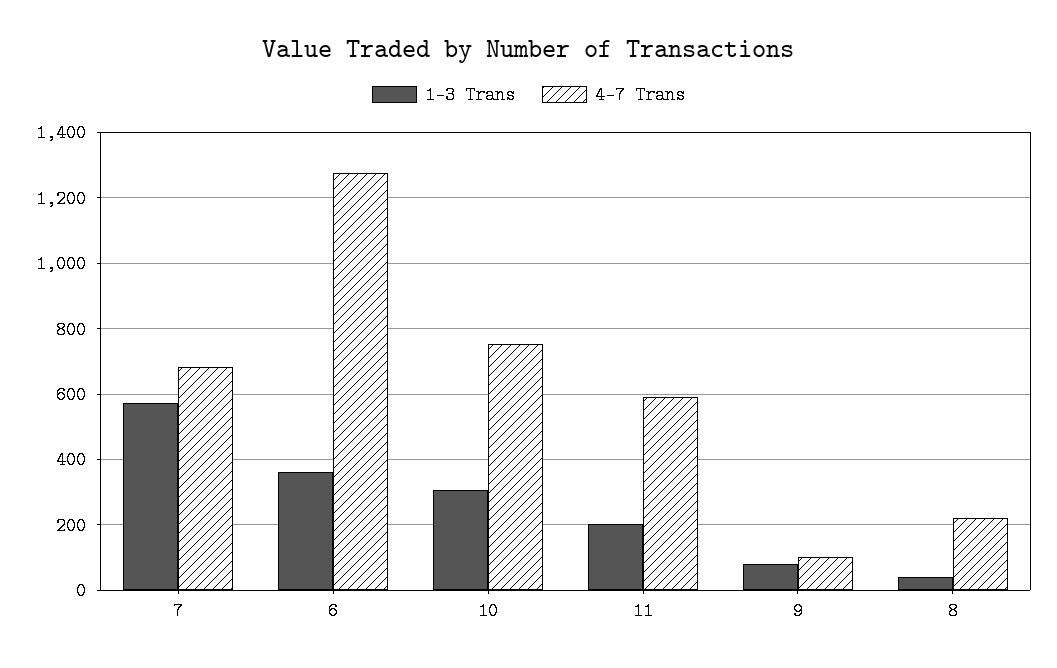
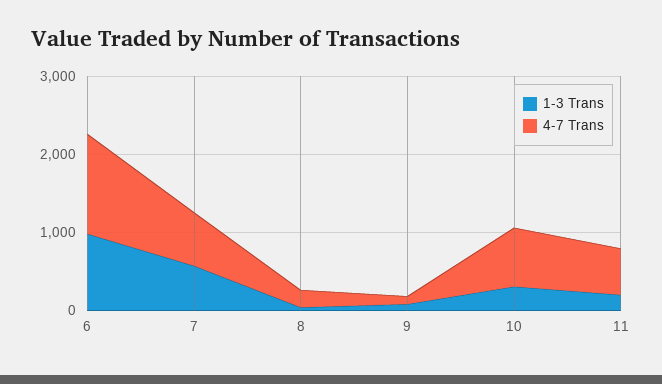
  {
    "1-3 Trans": {
      "7": 580,
-     "6": 360,
+     "6": 1000,
      "10": 300,
      "11": 200,
      "9": 80,
      "8": 40
    },
    "4-7 Trans": {
      "7": 680,
      "6": 1280,
      "10": 760,
      "11": 600,
      "9": 100,
      "8": 220
    }
  }

